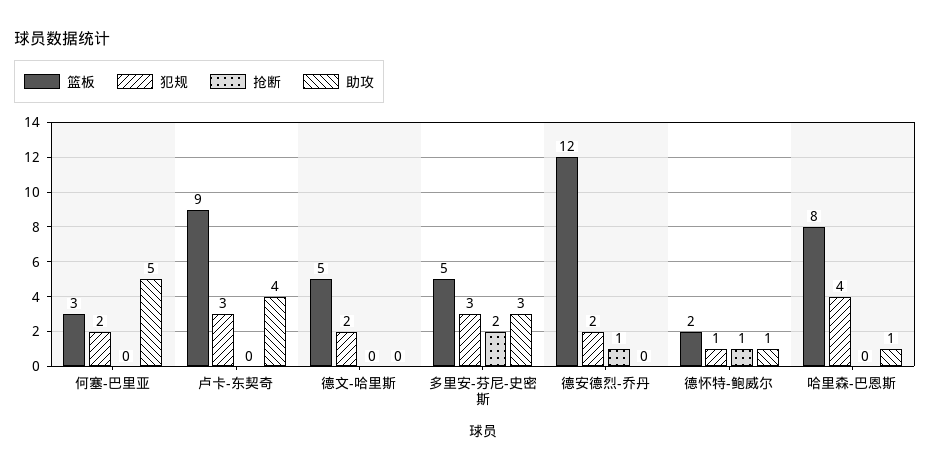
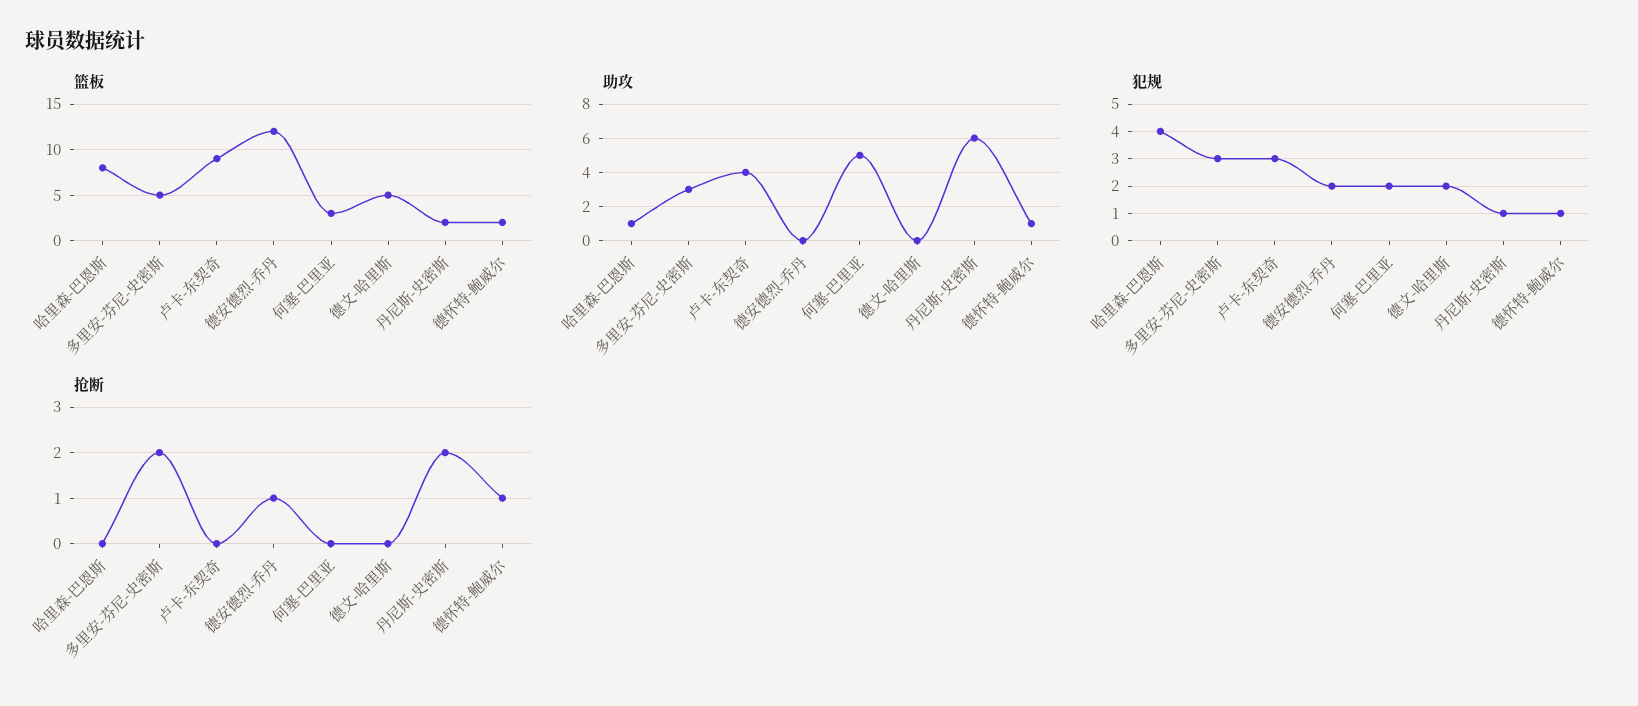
  {
    "篮板": {
      "何塞-巴里亚": 3,
      "卢卡-东契奇": 9,
      "德文-哈里斯": 5,
      "多里安-芬尼-史密斯": 5,
      "德安德烈-乔丹": 12,
      "德怀特-鲍威尔": 2,
-     "哈里森-巴恩斯": 8
+     "哈里森-巴恩斯": 8,
+     "丹尼斯-史密斯": 2
    },
    "犯规": {
      "何塞-巴里亚": 2,
      "卢卡-东契奇": 3,
      "德文-哈里斯": 2,
      "多里安-芬尼-史密斯": 3,
      "德安德烈-乔丹": 2,
      "德怀特-鲍威尔": 1,
-     "哈里森-巴恩斯": 4
+     "哈里森-巴恩斯": 4,
+     "丹尼斯-史密斯": 1
    },
    "抢断": {
      "何塞-巴里亚": 0,
      "卢卡-东契奇": 0,
      "德文-哈里斯": 0,
      "多里安-芬尼-史密斯": 2,
      "德安德烈-乔丹": 1,
      "德怀特-鲍威尔": 1,
-     "哈里森-巴恩斯": 0
+     "哈里森-巴恩斯": 0,
+     "丹尼斯-史密斯": 2
    },
    "助攻": {
      "何塞-巴里亚": 5,
      "卢卡-东契奇": 4,
      "德文-哈里斯": 0,
      "多里安-芬尼-史密斯": 3,
      "德安德烈-乔丹": 0,
      "德怀特-鲍威尔": 1,
-     "哈里森-巴恩斯": 1
+     "哈里森-巴恩斯": 1,
+     "丹尼斯-史密斯": 6
    }
  }

